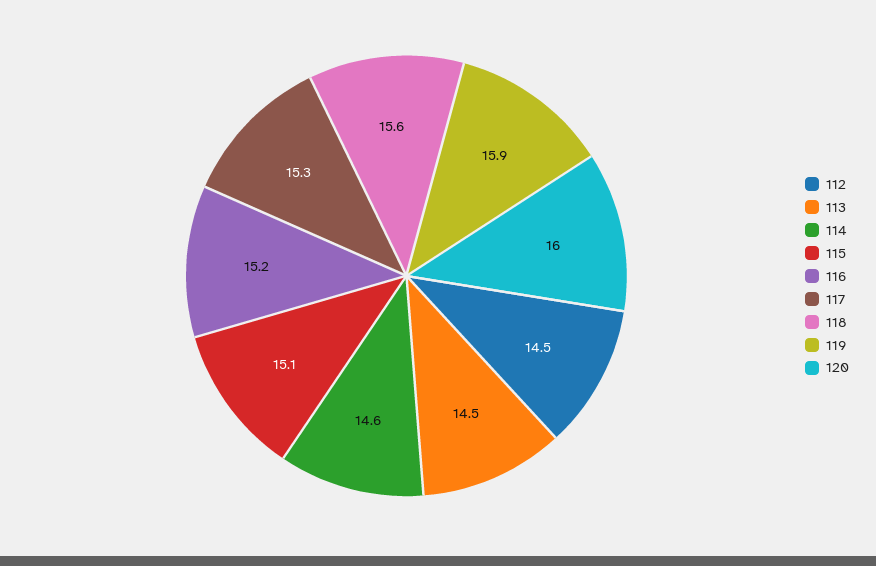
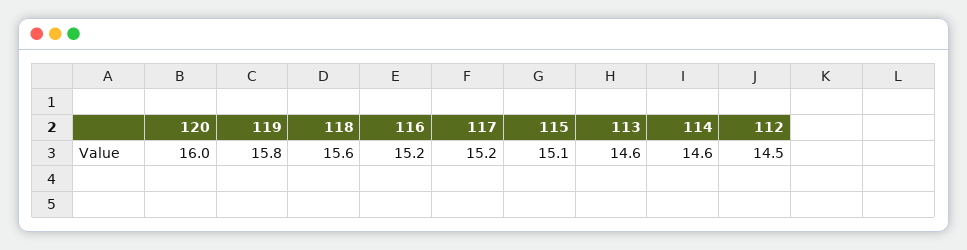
  {
    "112": 14.5,
-   "113": 14.5,
+   "113": 14.6,
    "114": 14.6,
    "115": 15.1,
    "116": 15.2,
-   "117": 15.3,
+   "117": 15.2,
    "118": 15.6,
-   "119": 15.9,
+   "119": 15.8,
    "120": 16
  }

